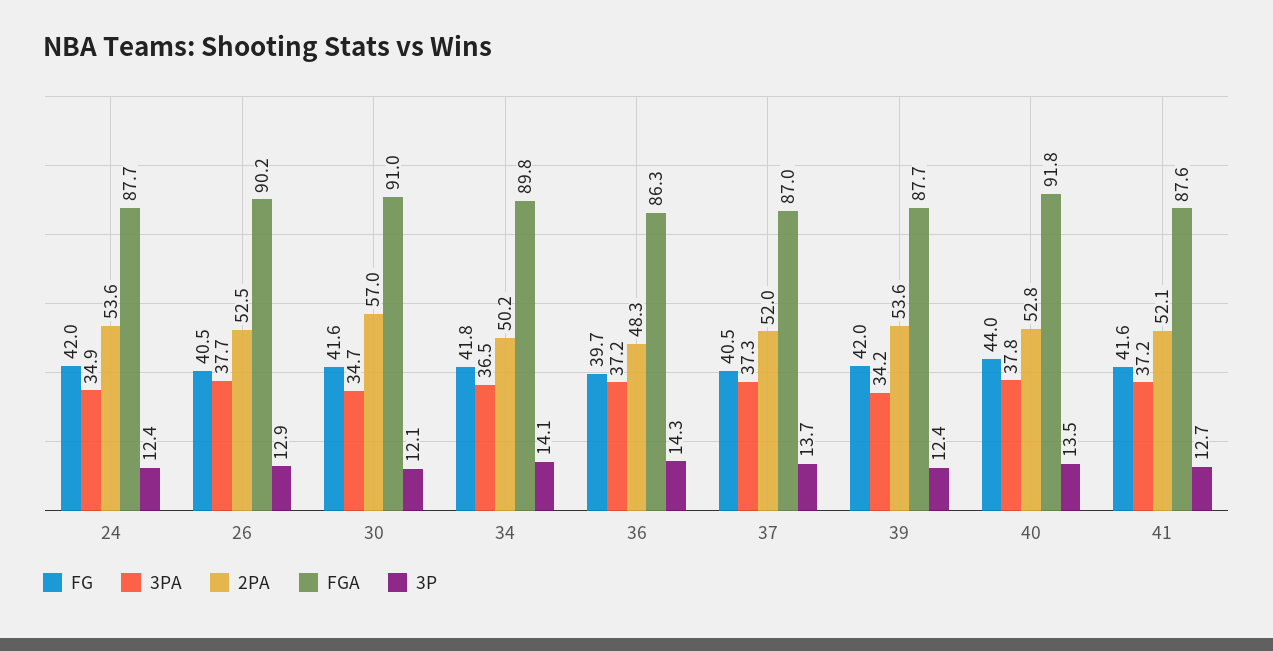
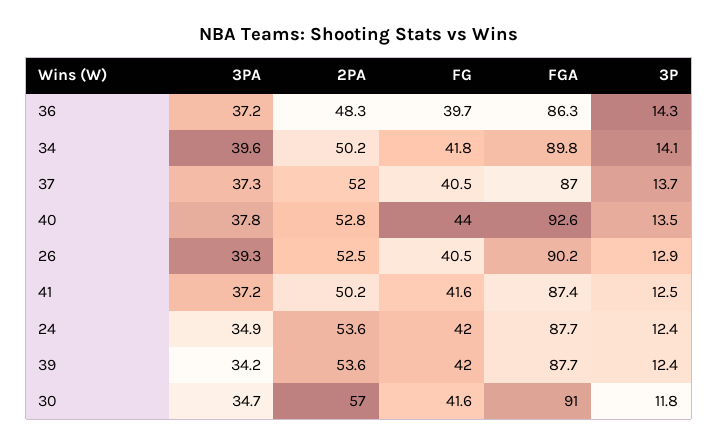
  {
    "FG": {
      "24": 42,
      "26": 40.5,
      "30": 41.6,
      "34": 41.8,
      "36": 39.7,
      "37": 40.5,
      "39": 42,
      "40": 44,
      "41": 41.6
    },
    "3PA": {
      "24": 34.9,
-     "26": 37.7,
+     "26": 39.3,
      "30": 34.7,
-     "34": 36.5,
+     "34": 39.6,
      "36": 37.2,
      "37": 37.3,
      "39": 34.2,
      "40": 37.8,
      "41": 37.2
    },
    "2PA": {
      "24": 53.6,
      "26": 52.5,
      "30": 57,
      "34": 50.2,
      "36": 48.3,
      "37": 52,
      "39": 53.6,
      "40": 52.8,
-     "41": 52.1
+     "41": 50.2
    },
    "FGA": {
      "24": 87.7,
      "26": 90.2,
      "30": 91,
      "34": 89.8,
      "36": 86.3,
      "37": 87,
      "39": 87.7,
-     "40": 91.8,
+     "40": 92.6,
-     "41": 87.6
+     "41": 87.4
    },
    "3P": {
      "24": 12.4,
      "26": 12.9,
-     "30": 12.1,
+     "30": 11.8,
      "34": 14.1,
      "36": 14.3,
      "37": 13.7,
      "39": 12.4,
      "40": 13.5,
-     "41": 12.7
+     "41": 12.5
    }
  }

